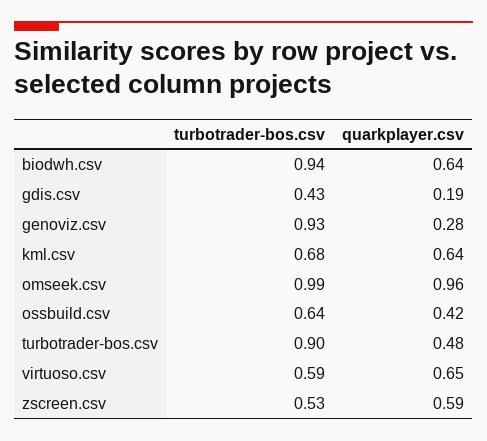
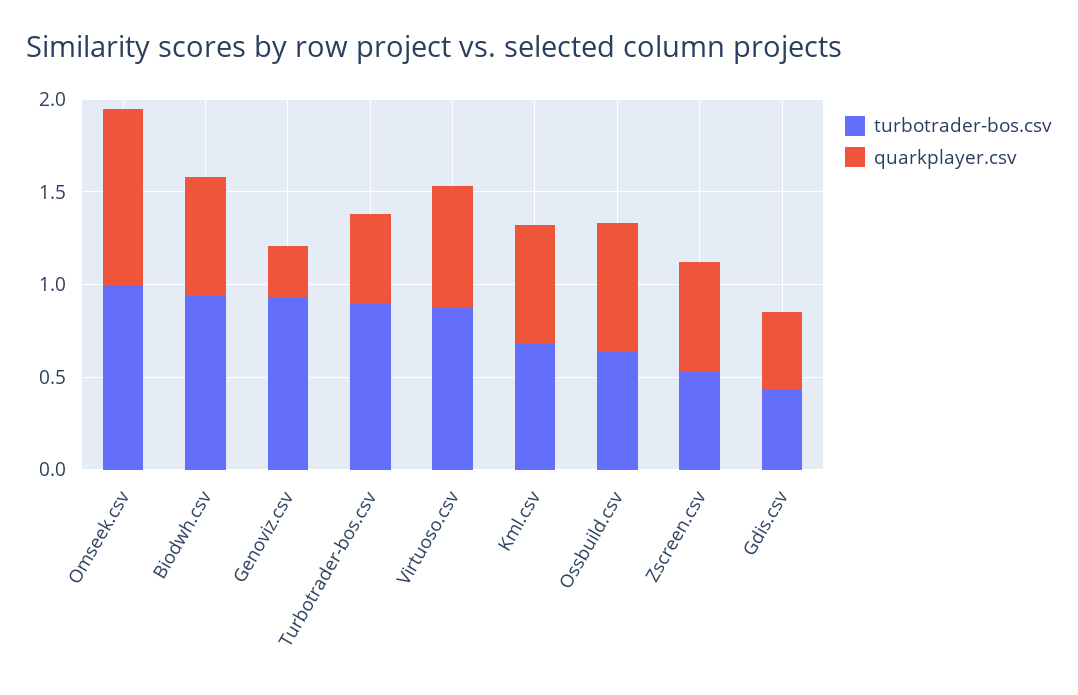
  {
    "turbotrader-bos.csv": {
      "biodwh.csv": 0.94,
      "gdis.csv": 0.43,
      "genoviz.csv": 0.93,
      "kml.csv": 0.68,
      "omseek.csv": 0.99,
      "ossbuild.csv": 0.64,
      "turbotrader-bos.csv": 0.9,
-     "virtuoso.csv": 0.59,
+     "virtuoso.csv": 0.9,
      "zscreen.csv": 0.53
    },
    "quarkplayer.csv": {
      "biodwh.csv": 0.64,
-     "gdis.csv": 0.19,
+     "gdis.csv": 0.4,
      "genoviz.csv": 0.28,
      "kml.csv": 0.64,
      "omseek.csv": 0.96,
-     "ossbuild.csv": 0.42,
+     "ossbuild.csv": 0.7,
      "turbotrader-bos.csv": 0.48,
      "virtuoso.csv": 0.65,
      "zscreen.csv": 0.59
    }
  }

